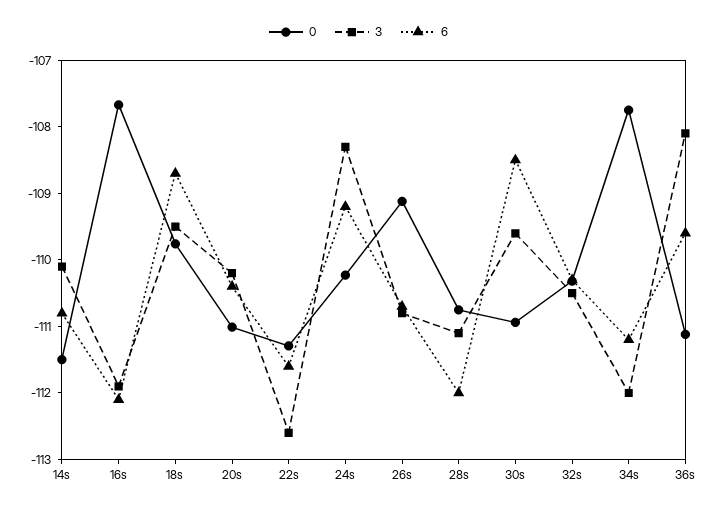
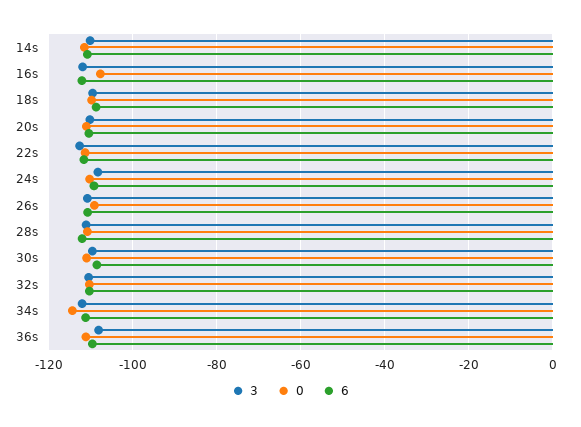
  {
    "0": {
      "14s": -111.6,
      "16s": -107.6,
      "18s": -109.8,
      "20s": -111,
      "22s": -111.2,
      "24s": -110.2,
      "26s": -109.2,
      "28s": -110.8,
      "30s": -111,
      "32s": -110.4,
-     "34s": -107.8,
+     "34s": -114,
      "36s": -111.2
    },
    "3": {
      "14s": -110.2,
      "16s": -112,
      "18s": -109.6,
      "20s": -110.2,
      "22s": -112.6,
      "24s": -108.4,
      "26s": -110.8,
      "28s": -111.2,
      "30s": -109.6,
      "32s": -110.6,
      "34s": -112,
      "36s": -108.2
    },
    "6": {
      "14s": -110.8,
      "16s": -112.2,
      "18s": -108.8,
      "20s": -110.4,
      "22s": -111.6,
      "24s": -109.2,
      "26s": -110.8,
      "28s": -112,
      "30s": -108.6,
      "32s": -110.4,
      "34s": -111.2,
      "36s": -109.6
    }
  }

